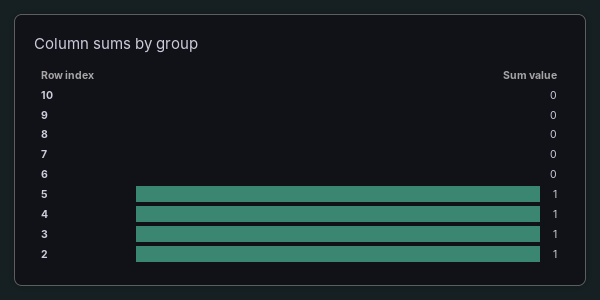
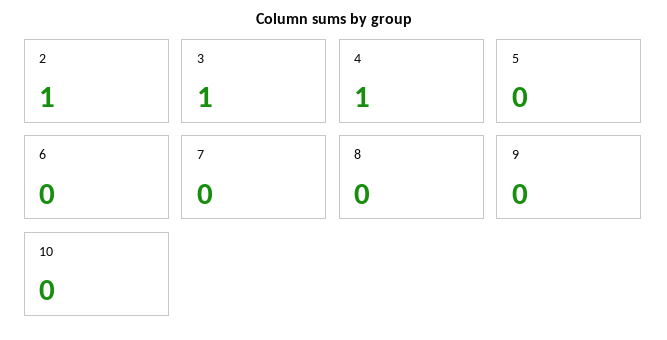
  {
    "10": 0,
    "9": 0,
    "8": 0,
    "7": 0,
    "6": 0,
-   "5": 1,
+   "5": 0,
    "4": 1,
    "3": 1,
    "2": 1
  }

